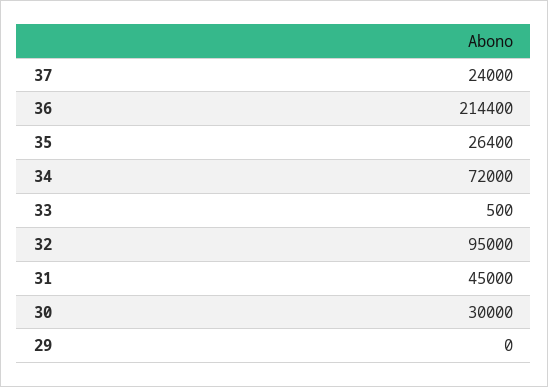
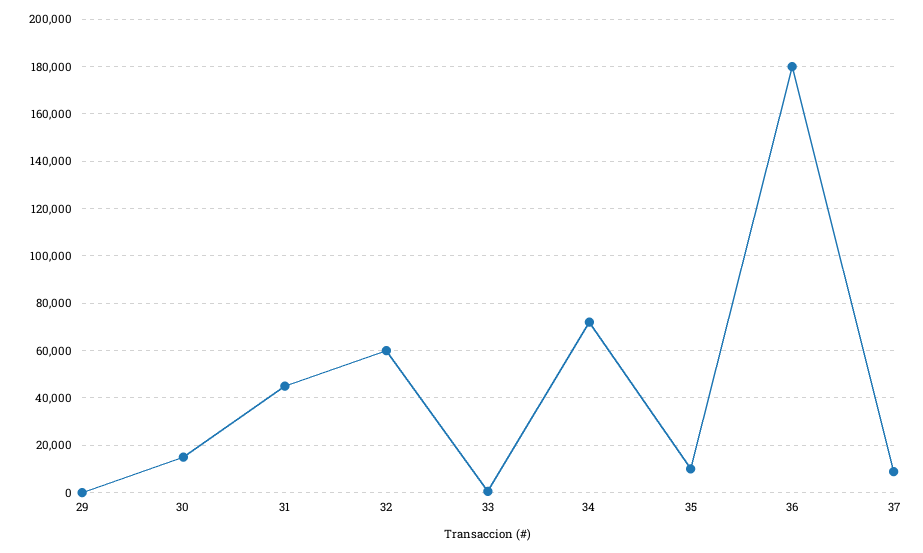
  {
-   "37": 24000,
+   "37": 10000,
-   "36": 214400,
+   "36": 180000,
-   "35": 26400,
+   "35": 10000,
    "34": 72000,
    "33": 500,
-   "32": 95000,
+   "32": 60000,
    "31": 45000,
-   "30": 30000,
+   "30": 15000,
    "29": 0
  }

